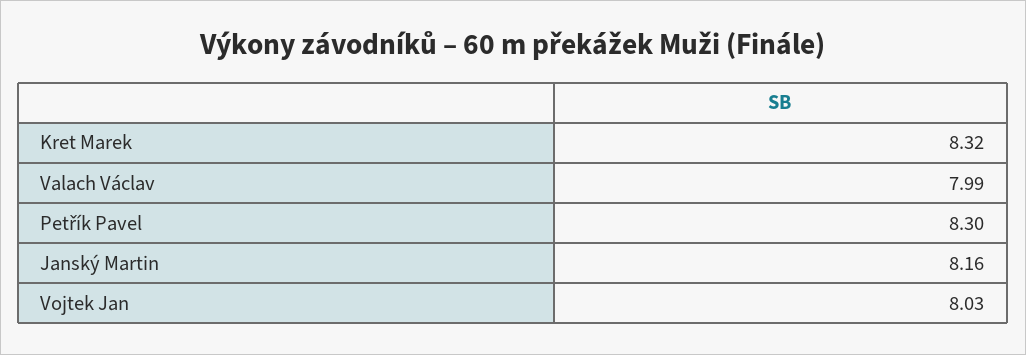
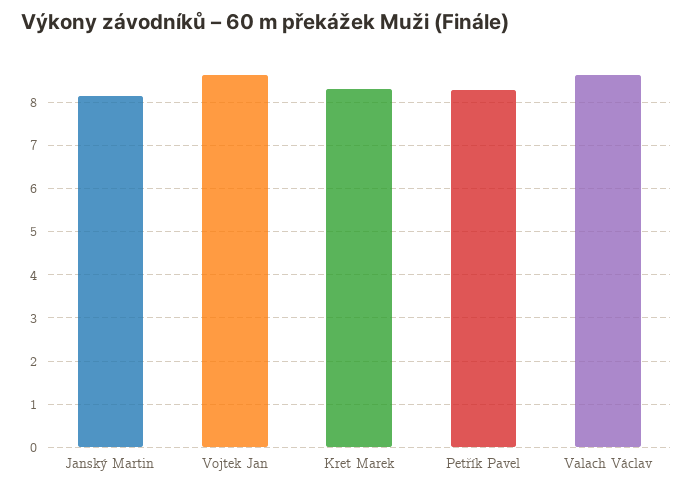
  {
    "Kret Marek": 8.32,
-   "Valach Václav": 7.99,
+   "Valach Václav": 8.6,
    "Petřík Pavel": 8.3,
    "Janský Martin": 8.16,
-   "Vojtek Jan": 8.03
+   "Vojtek Jan": 8.6
  }

